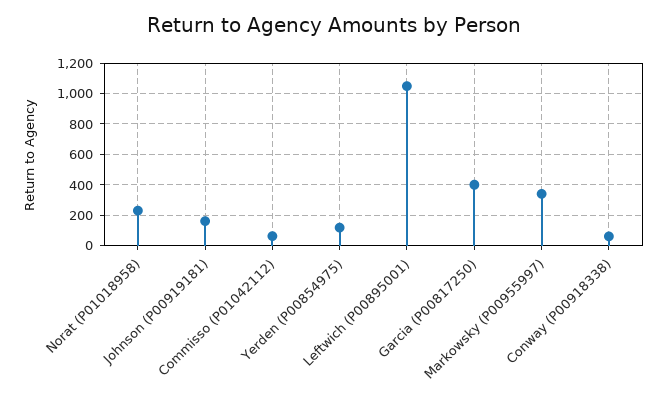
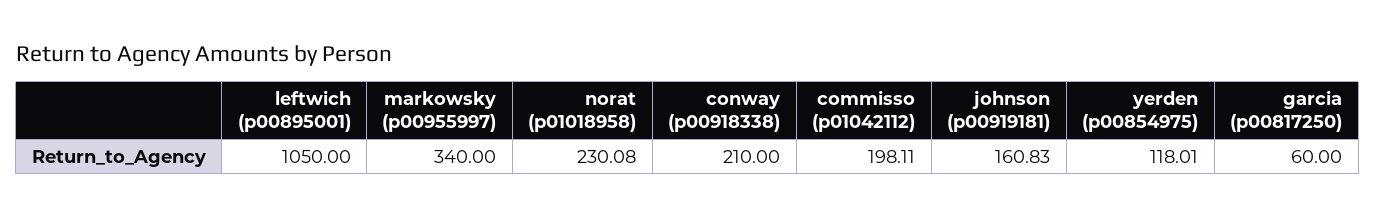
  {
    "Norat (P01018958)": 230.08,
    "Johnson (P00919181)": 160.83,
-   "Commisso (P01042112)": 50,
+   "Commisso (P01042112)": 198.11,
    "Yerden (P00854975)": 118.01,
    "Leftwich (P00895001)": 1050,
-   "Garcia (P00817250)": 400,
+   "Garcia (P00817250)": 60,
    "Markowsky (P00955997)": 340,
-   "Conway (P00918338)": 50
+   "Conway (P00918338)": 210
  }

